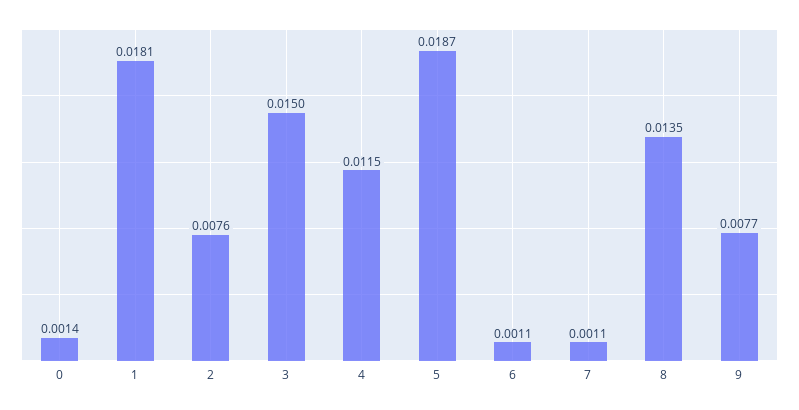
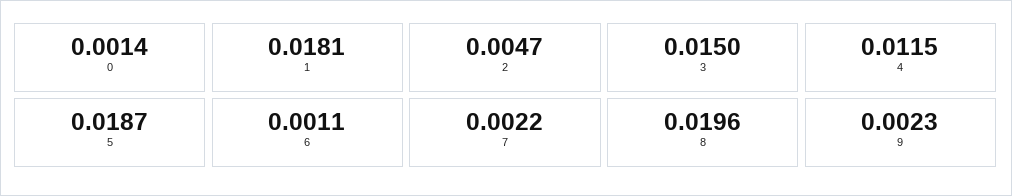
  {
    "0": 0.0014,
    "1": 0.0181,
-   "2": 0.0076,
+   "2": 0.0047,
    "3": 0.015,
    "4": 0.0115,
    "5": 0.0187,
    "6": 0.0011,
-   "7": 0.0011,
+   "7": 0.0022,
-   "8": 0.0135,
+   "8": 0.0196,
-   "9": 0.0077
+   "9": 0.0023
  }

